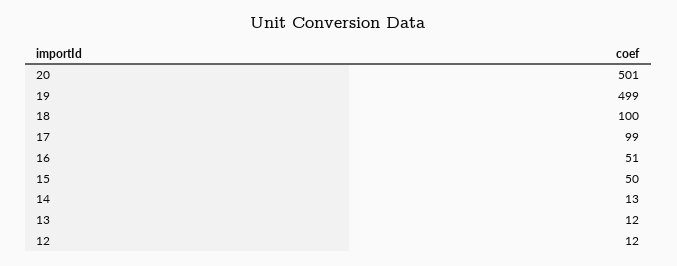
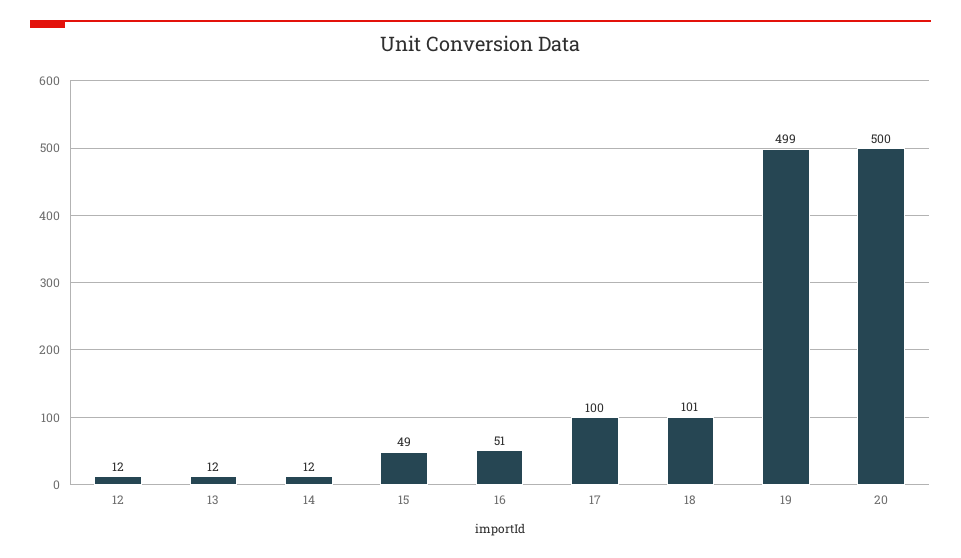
  {
-   "20": 501,
+   "20": 500,
    "19": 499,
-   "18": 100,
+   "18": 101,
-   "17": 99,
+   "17": 100,
    "16": 51,
-   "15": 50,
+   "15": 49,
-   "14": 13,
+   "14": 12,
    "13": 12,
    "12": 12
  }

